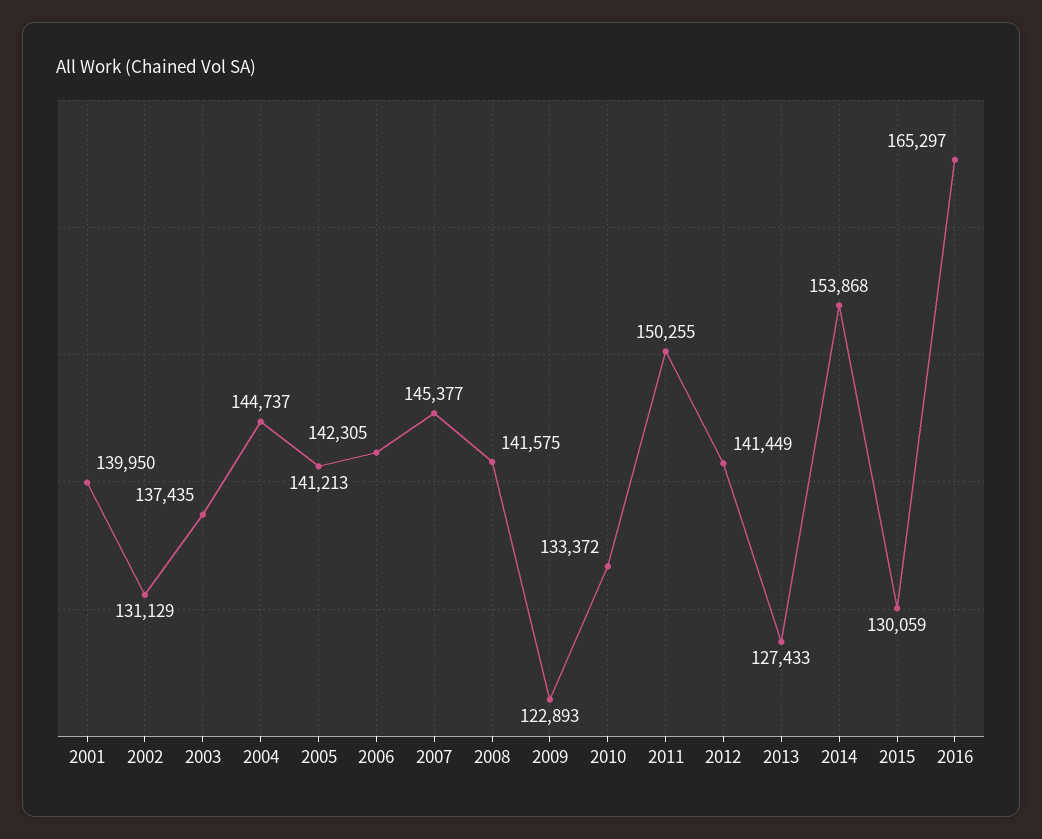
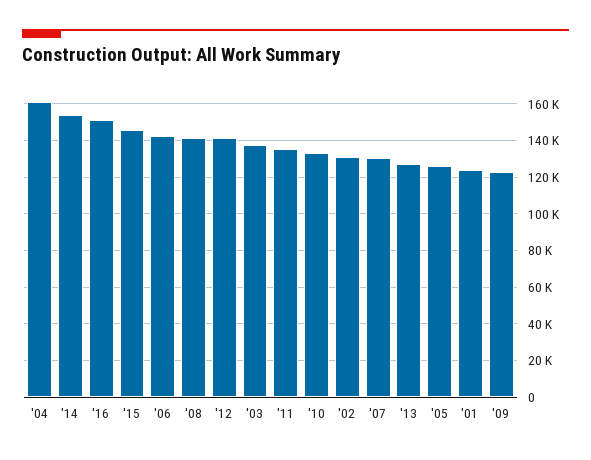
  {
-   "2001": 139950,
+   "2001": 125000,
    "2002": 131129,
    "2003": 137435,
-   "2004": 144737,
+   "2004": 160000,
-   "2005": 141213,
+   "2005": 125000,
    "2006": 142305,
-   "2007": 145377,
+   "2007": 130000,
    "2008": 141575,
    "2009": 122893,
    "2010": 133372,
-   "2011": 150255,
+   "2011": 135000,
    "2012": 141449,
    "2013": 127433,
    "2014": 153868,
-   "2015": 130059,
+   "2015": 145000,
-   "2016": 165297
+   "2016": 150000
  }

